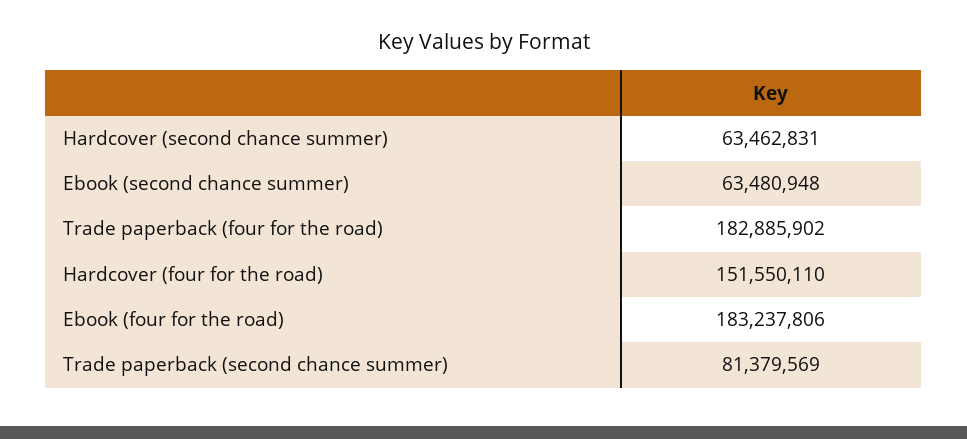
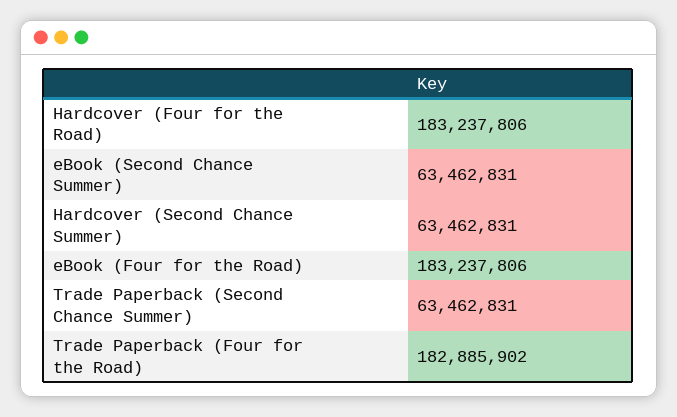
  {
    "Hardcover (second chance summer)": 63462831,
-   "Ebook (second chance summer)": 63480948,
+   "Ebook (second chance summer)": 63462831,
    "Trade paperback (four for the road)": 182885902,
-   "Hardcover (four for the road)": 151550110,
+   "Hardcover (four for the road)": 183237806,
    "Ebook (four for the road)": 183237806,
-   "Trade paperback (second chance summer)": 81379569
+   "Trade paperback (second chance summer)": 63462831
  }

